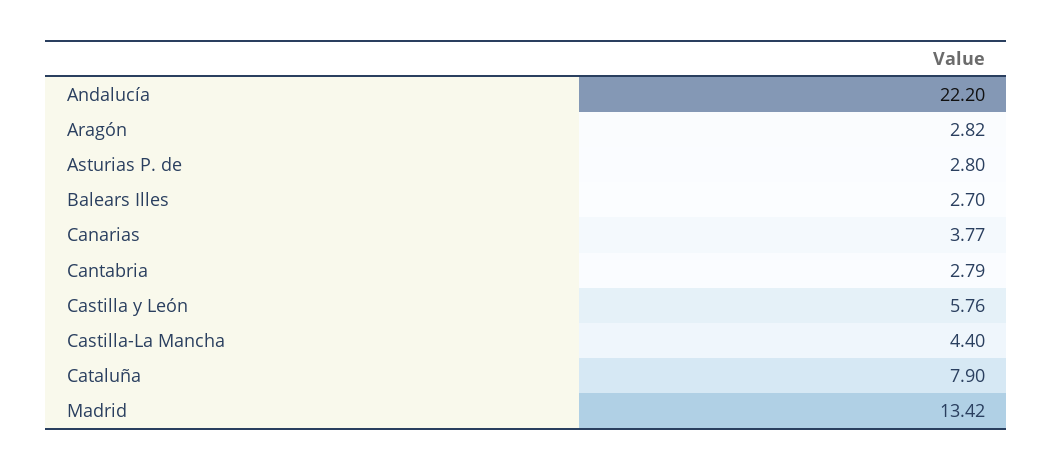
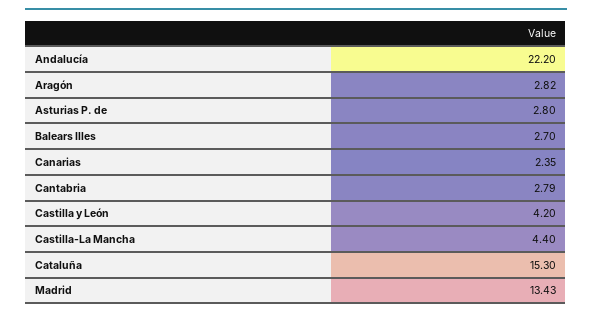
  {
    "Andalucía": 22.2,
    "Aragón": 2.82,
    "Asturias P. de": 2.8,
    "Balears Illes": 2.7,
-   "Canarias": 3.77,
+   "Canarias": 2.35,
    "Cantabria": 2.79,
-   "Castilla y León": 5.76,
+   "Castilla y León": 4.2,
    "Castilla-La Mancha": 4.4,
-   "Cataluña": 7.9,
+   "Cataluña": 15.3,
-   "Madrid": 13.42
+   "Madrid": 13.43
  }

